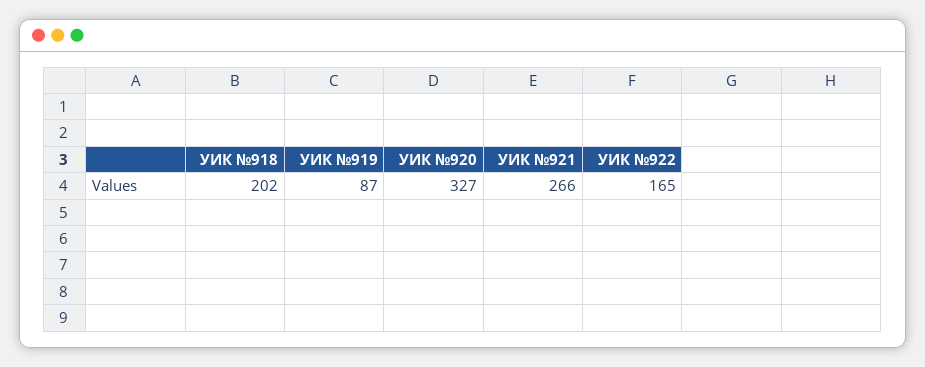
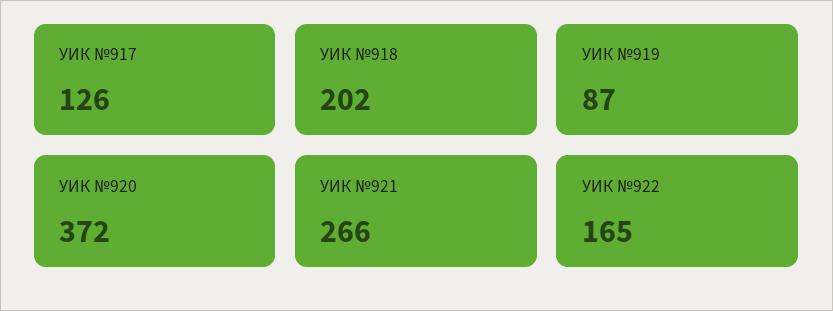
  {
    "УИК №918": 202,
    "УИК №919": 87,
-   "УИК №920": 327,
+   "УИК №920": 372,
    "УИК №921": 266,
-   "УИК №922": 165
+   "УИК №922": 165,
+   "УИК №917": 126
  }

